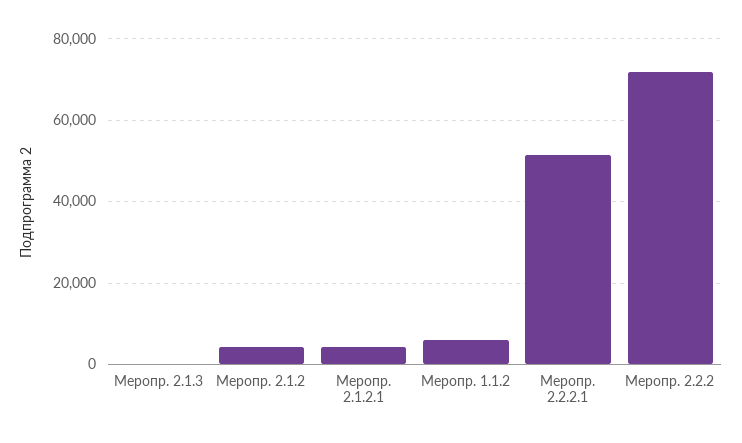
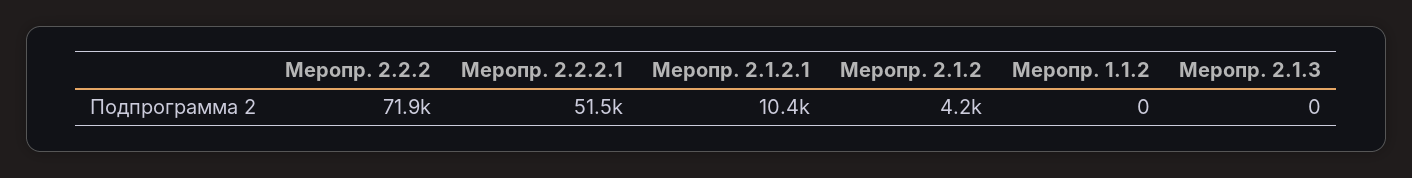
  {
    "Меропр. 2.1.3": 0,
    "Меропр. 2.1.2": 4200,
-   "Меропр. 2.1.2.1": 4000,
+   "Меропр. 2.1.2.1": 10400,
-   "Меропр. 1.1.2": 6000,
+   "Меропр. 1.1.2": 0,
    "Меропр. 2.2.2.1": 51500,
    "Меропр. 2.2.2": 71900
  }

